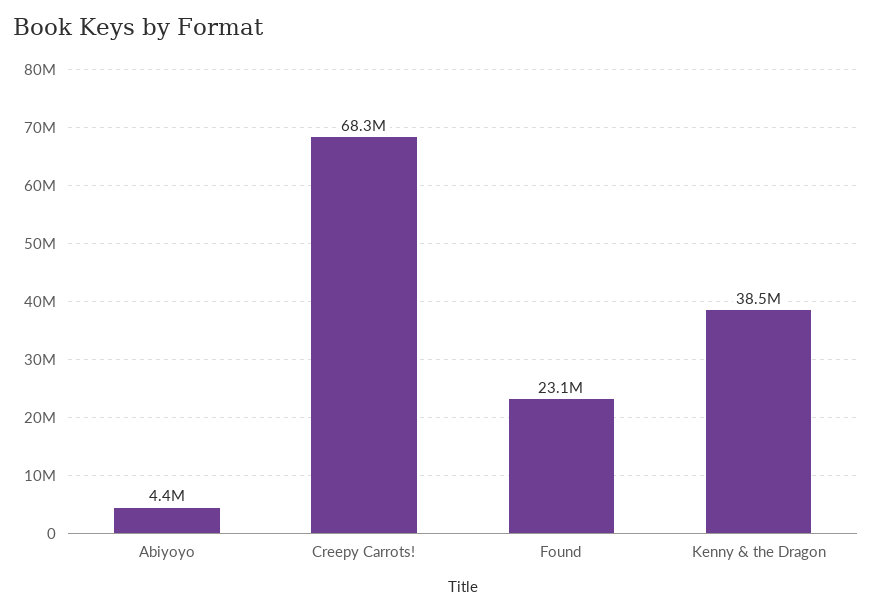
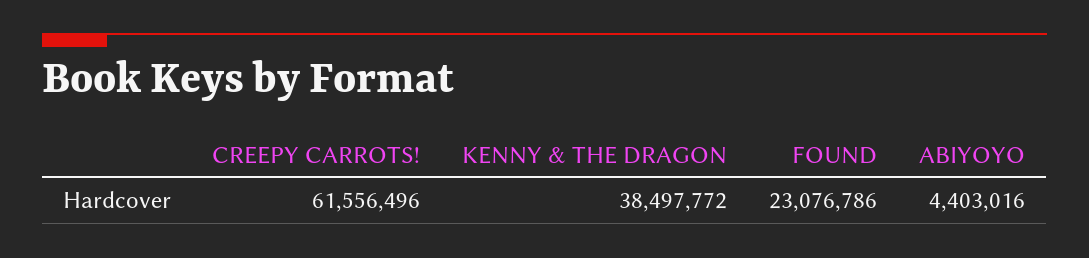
  {
    "Abiyoyo": 4403016,
-   "Creepy Carrots!": 68300000,
+   "Creepy Carrots!": 61556496,
    "Found": 23076786,
    "Kenny & the Dragon": 38497772
  }

